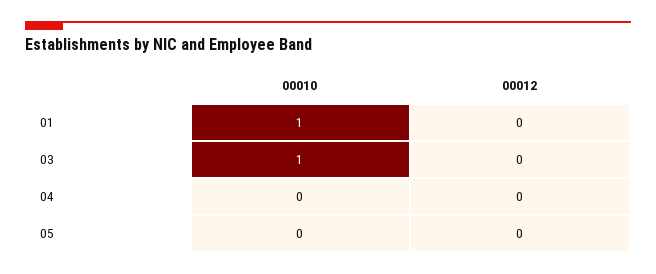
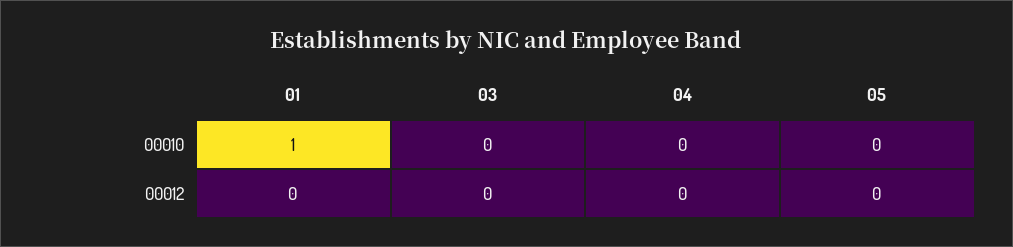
  {
    "00010": {
      "01": 1,
-     "03": 1,
+     "03": 0,
      "04": 0,
      "05": 0
    },
    "00012": {
      "01": 0,
      "03": 0,
      "04": 0,
      "05": 0
    }
  }

